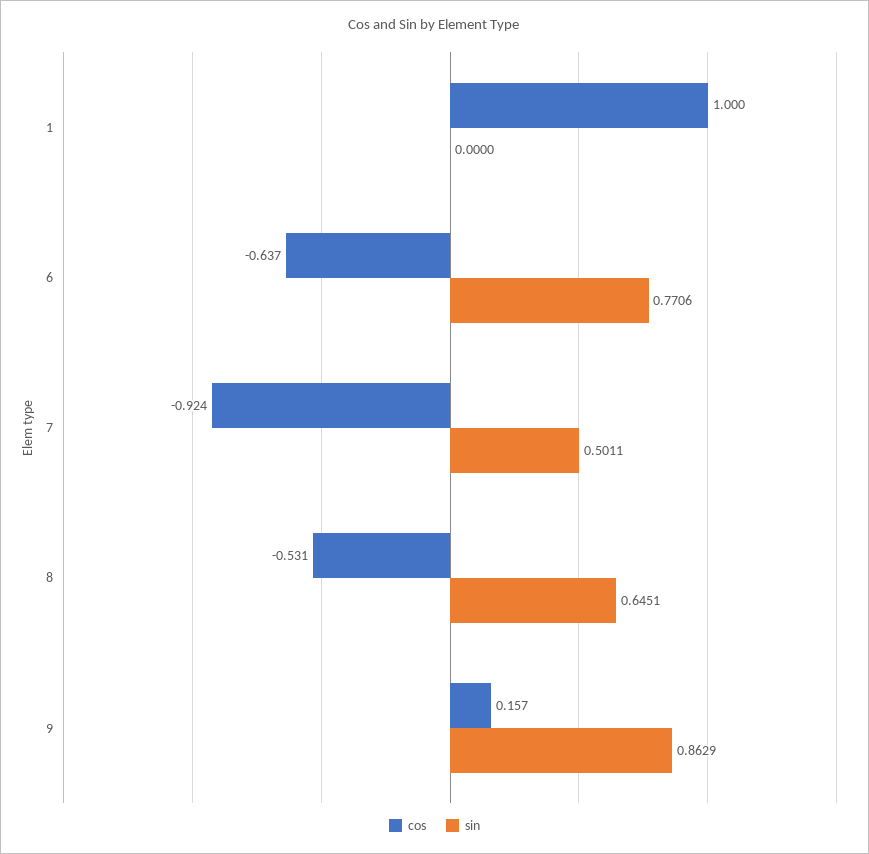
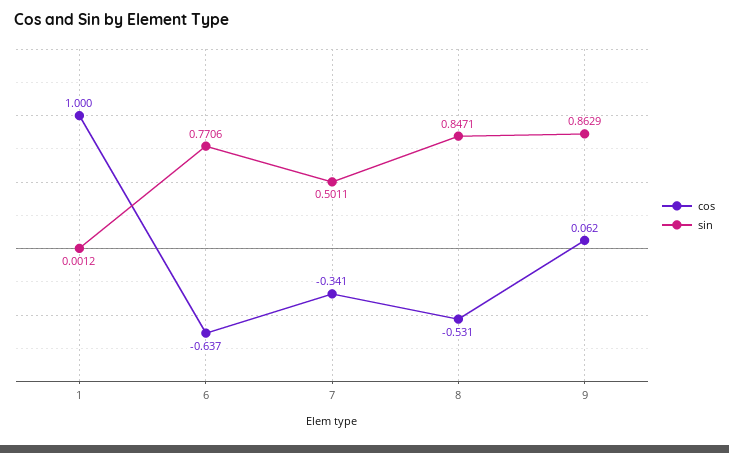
  {
    "cos": {
      "1": 1,
      "6": -0.637,
-     "7": -0.924,
+     "7": -0.341,
      "8": -0.531,
-     "9": 0.157
+     "9": 0.062
    },
    "sin": {
-     "1": 0,
+     "1": 0.0012,
      "6": 0.7706,
      "7": 0.5011,
-     "8": 0.6451,
+     "8": 0.8471,
      "9": 0.8629
    }
  }

